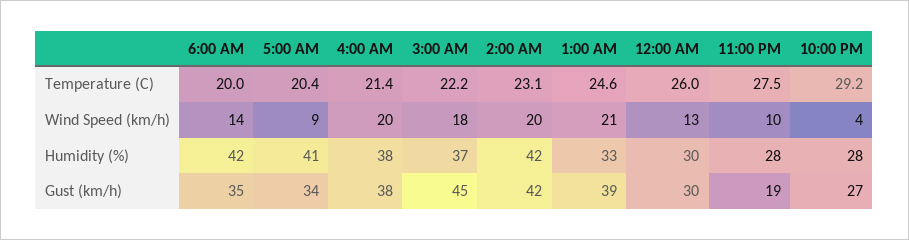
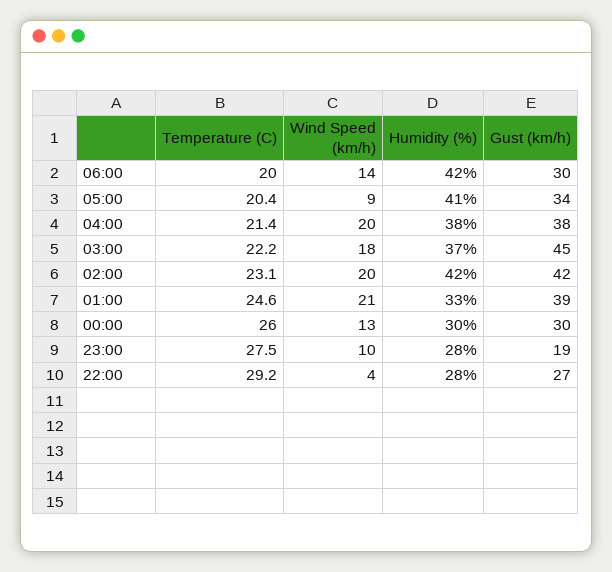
  {
    "6:00 AM": {
      "Temperature (C)": 20,
      "Wind Speed (km/h)": 14,
      "Humidity (%)": 42,
-     "Gust (km/h)": 35
+     "Gust (km/h)": 30
    },
    "5:00 AM": {
      "Temperature (C)": 20.4,
      "Wind Speed (km/h)": 9,
      "Humidity (%)": 41,
      "Gust (km/h)": 34
    },
    "4:00 AM": {
      "Temperature (C)": 21.4,
      "Wind Speed (km/h)": 20,
      "Humidity (%)": 38,
      "Gust (km/h)": 38
    },
    "3:00 AM": {
      "Temperature (C)": 22.2,
      "Wind Speed (km/h)": 18,
      "Humidity (%)": 37,
      "Gust (km/h)": 45
    },
    "2:00 AM": {
      "Temperature (C)": 23.1,
      "Wind Speed (km/h)": 20,
      "Humidity (%)": 42,
      "Gust (km/h)": 42
    },
    "1:00 AM": {
      "Temperature (C)": 24.6,
      "Wind Speed (km/h)": 21,
      "Humidity (%)": 33,
      "Gust (km/h)": 39
    },
    "12:00 AM": {
      "Temperature (C)": 26,
      "Wind Speed (km/h)": 13,
      "Humidity (%)": 30,
      "Gust (km/h)": 30
    },
    "11:00 PM": {
      "Temperature (C)": 27.5,
      "Wind Speed (km/h)": 10,
      "Humidity (%)": 28,
      "Gust (km/h)": 19
    },
    "10:00 PM": {
      "Temperature (C)": 29.2,
      "Wind Speed (km/h)": 4,
      "Humidity (%)": 28,
      "Gust (km/h)": 27
    }
  }

